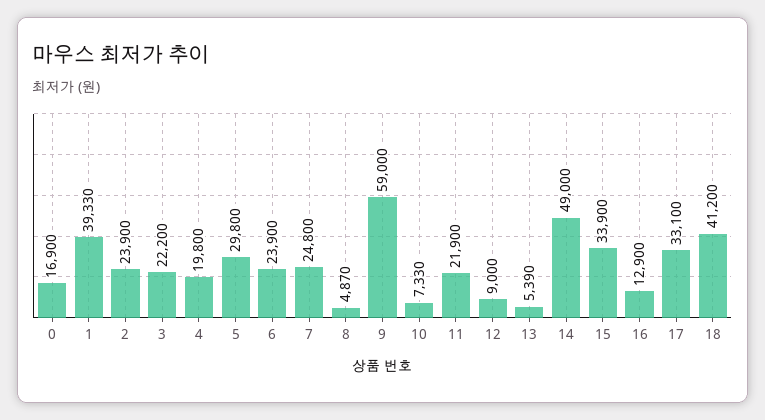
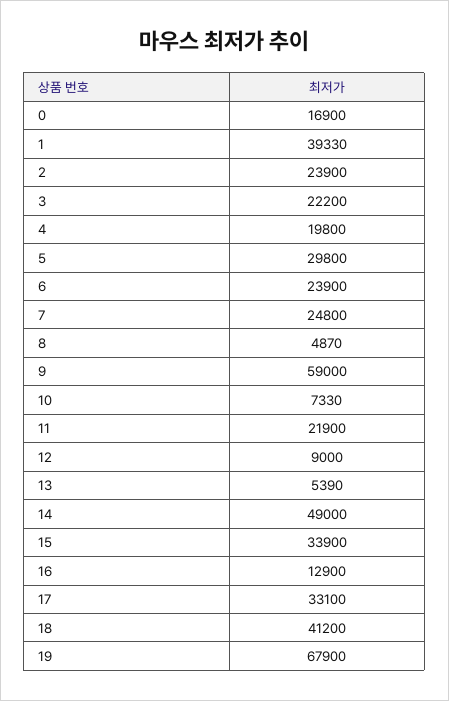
  {
    "0": 16900,
    "1": 39330,
    "2": 23900,
    "3": 22200,
    "4": 19800,
    "5": 29800,
    "6": 23900,
    "7": 24800,
    "8": 4870,
    "9": 59000,
    "10": 7330,
    "11": 21900,
    "12": 9000,
    "13": 5390,
    "14": 49000,
    "15": 33900,
    "16": 12900,
    "17": 33100,
-   "18": 41200
+   "18": 41200,
+   "19": 67900
  }

